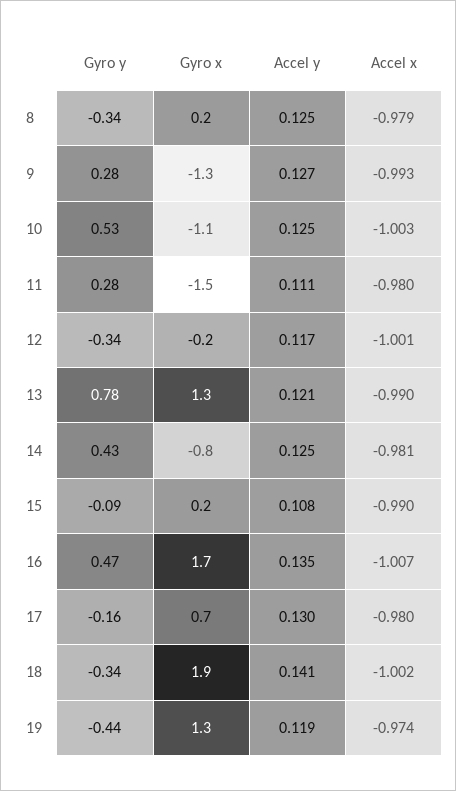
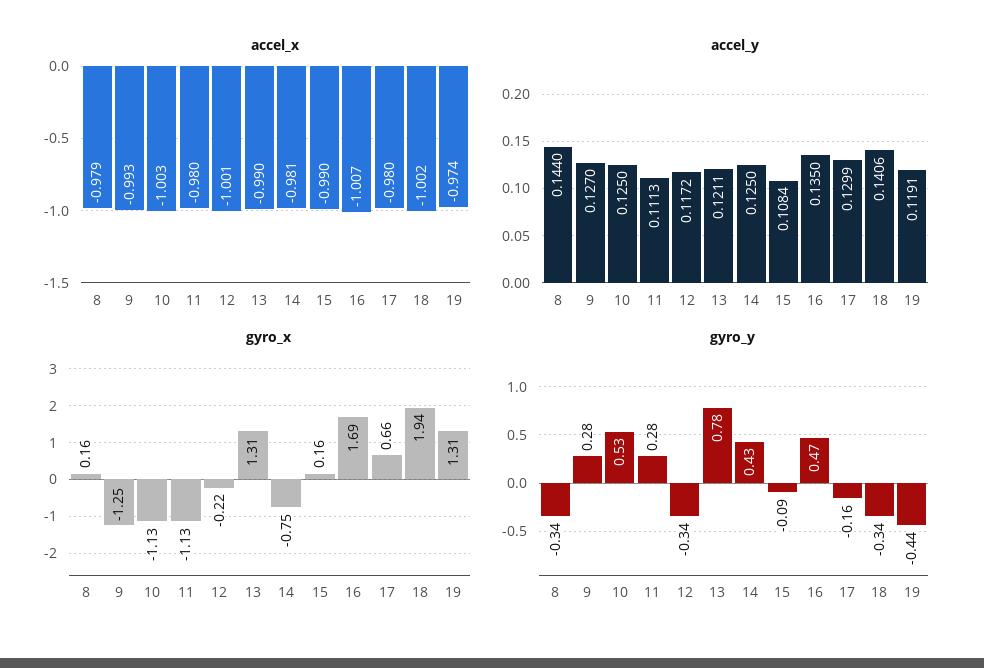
  {
    "Gyro y": {
      "8": -0.34,
      "9": 0.28,
      "10": 0.53,
      "11": 0.28,
      "12": -0.34,
      "13": 0.78,
      "14": 0.43,
      "15": -0.09,
      "16": 0.47,
      "17": -0.16,
      "18": -0.34,
      "19": -0.44
    },
    "Gyro x": {
      "8": 0.16,
      "9": -1.25,
      "10": -1.13,
-     "11": -1.5,
+     "11": -1.13,
      "12": -0.22,
      "13": 1.31,
      "14": -0.75,
      "15": 0.16,
      "16": 1.69,
      "17": 0.66,
      "18": 1.94,
      "19": 1.31
    },
    "Accel y": {
-     "8": 0.125,
+     "8": 0.144,
      "9": 0.127,
      "10": 0.125,
      "11": 0.1113,
      "12": 0.1172,
      "13": 0.1211,
      "14": 0.125,
      "15": 0.1084,
      "16": 0.135,
      "17": 0.1299,
      "18": 0.1406,
      "19": 0.1191
    },
    "Accel x": {
      "8": -0.979,
      "9": -0.993,
      "10": -1.003,
      "11": -0.98,
      "12": -1.001,
      "13": -0.99,
      "14": -0.981,
      "15": -0.99,
      "16": -1.007,
      "17": -0.98,
      "18": -1.002,
      "19": -0.974
    }
  }

